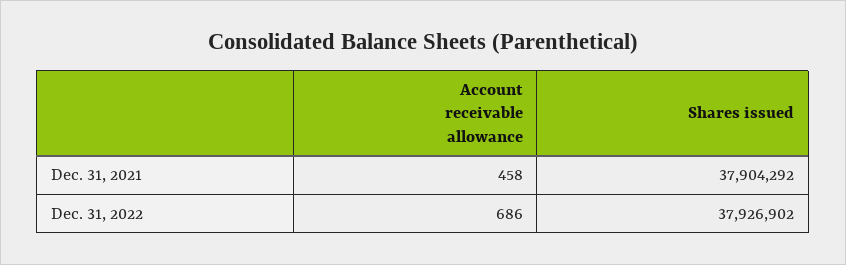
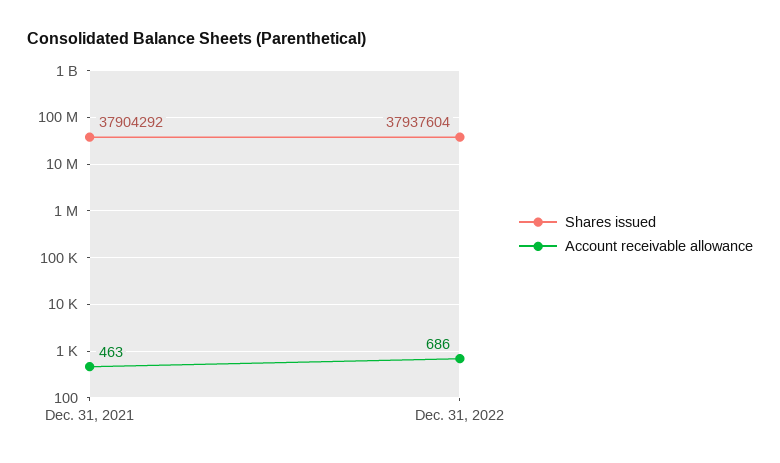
  {
    "Account receivable allowance": {
-     "Dec. 31, 2021": 458,
+     "Dec. 31, 2021": 463,
      "Dec. 31, 2022": 686
    },
    "Shares issued": {
      "Dec. 31, 2021": 37904292,
-     "Dec. 31, 2022": 37926902
+     "Dec. 31, 2022": 37937604
    }
  }

